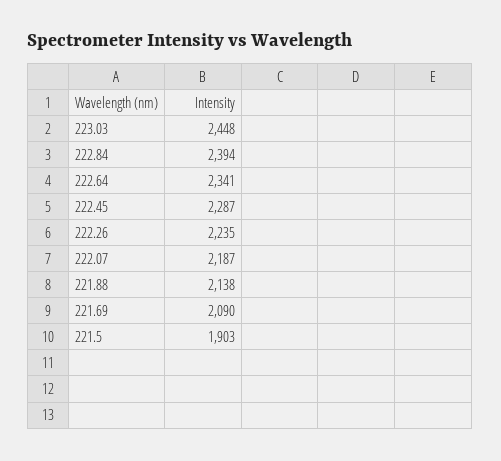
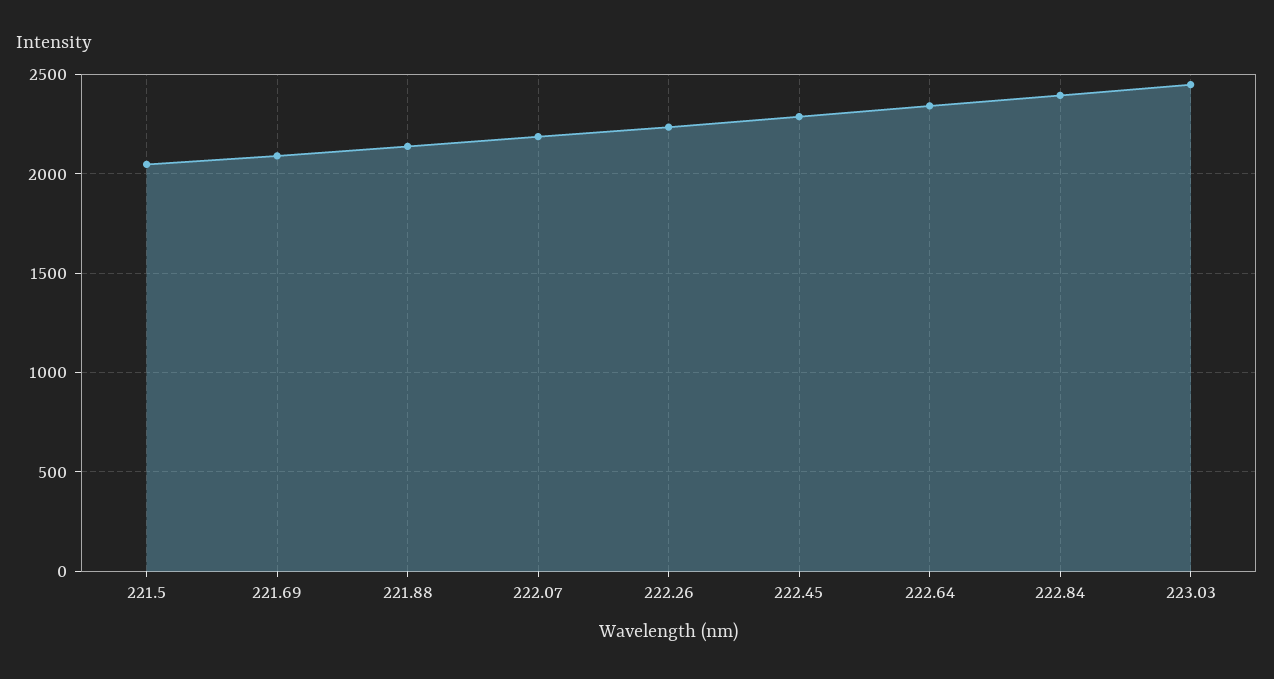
  {
    "223.03": 2448,
    "222.84": 2394,
    "222.64": 2341,
    "222.45": 2287,
    "222.26": 2235,
    "222.07": 2187,
    "221.88": 2138,
    "221.69": 2090,
-   "221.5": 1903
+   "221.5": 2050
  }

